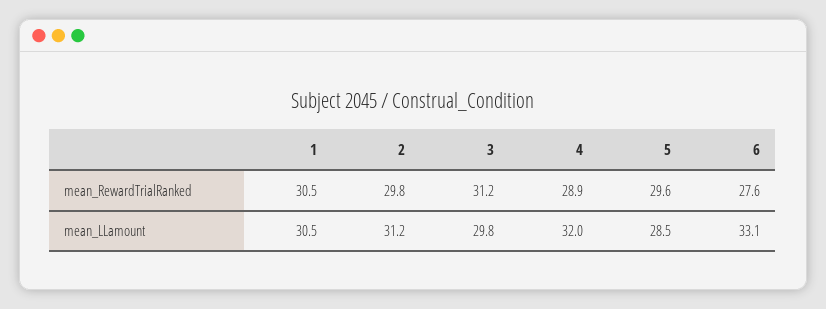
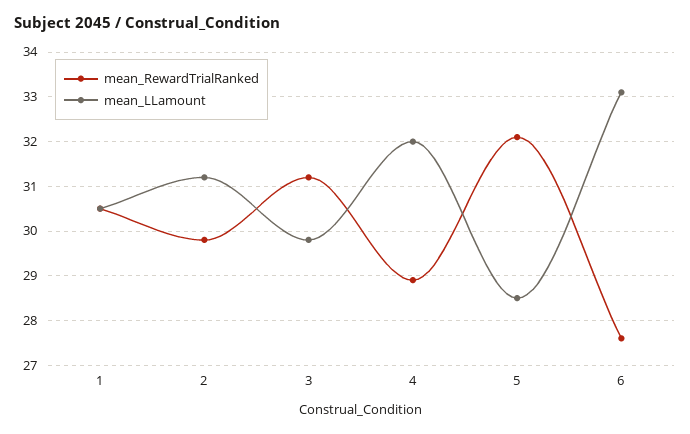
  {
    "mean_RewardTrialRanked": {
      "1": 30.5,
      "2": 29.8,
      "3": 31.2,
      "4": 28.9,
-     "5": 29.6,
+     "5": 32,
      "6": 27.6
    },
    "mean_LLamount": {
      "1": 30.5,
      "2": 31.2,
      "3": 29.8,
      "4": 32,
      "5": 28.5,
      "6": 33.1
    }
  }

